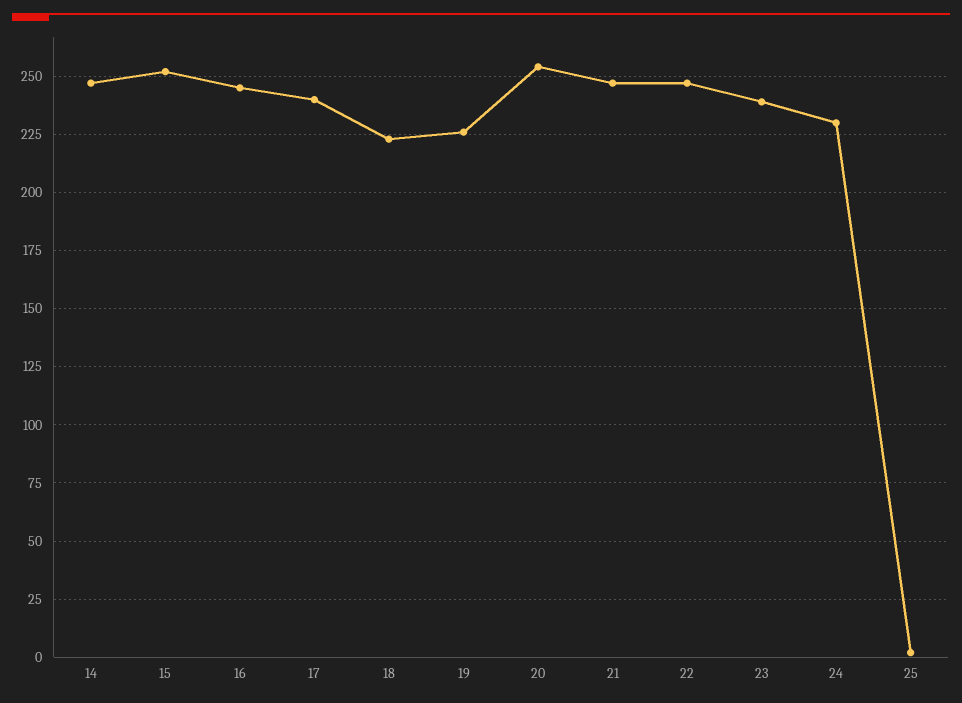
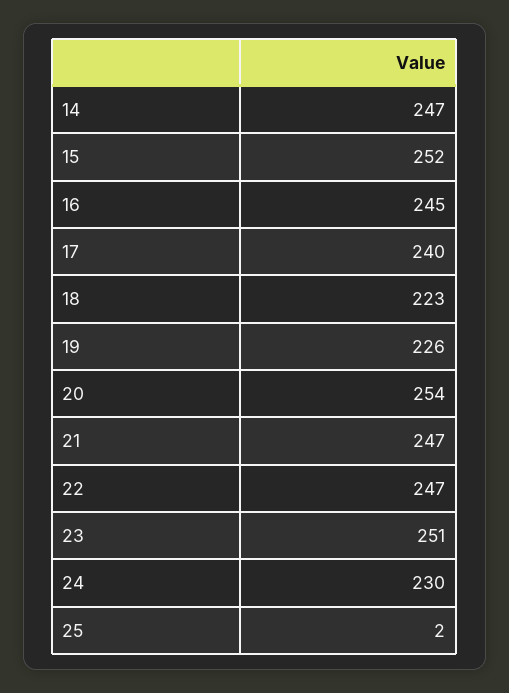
  {
    "14": 247,
    "15": 252,
    "16": 245,
    "17": 240,
    "18": 223,
    "19": 226,
    "20": 254,
    "21": 247,
    "22": 247,
-   "23": 240,
+   "23": 251,
    "24": 230,
    "25": 2
  }

